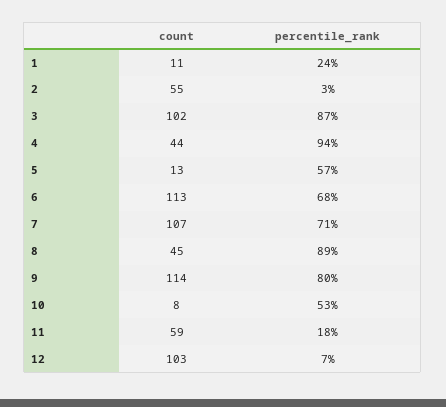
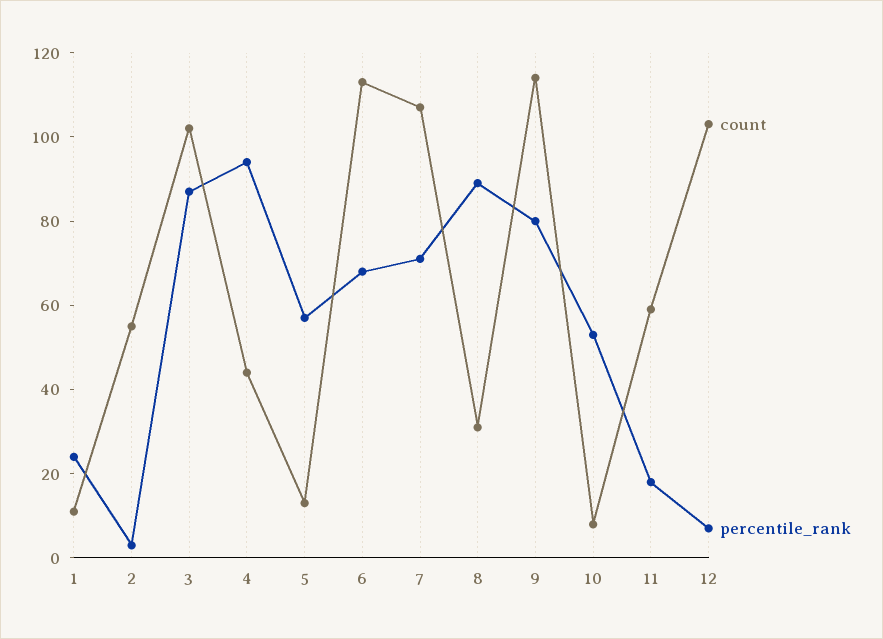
  {
    "count": {
      "1": 11,
      "2": 55,
      "3": 102,
      "4": 44,
      "5": 13,
      "6": 113,
      "7": 107,
-     "8": 45,
+     "8": 30,
      "9": 114,
      "10": 8,
      "11": 59,
      "12": 103
    },
    "percentile_rank": {
      "1": 24,
      "2": 3,
      "3": 87,
      "4": 94,
      "5": 57,
      "6": 68,
      "7": 71,
      "8": 89,
      "9": 80,
      "10": 53,
      "11": 18,
      "12": 7
    }
  }

